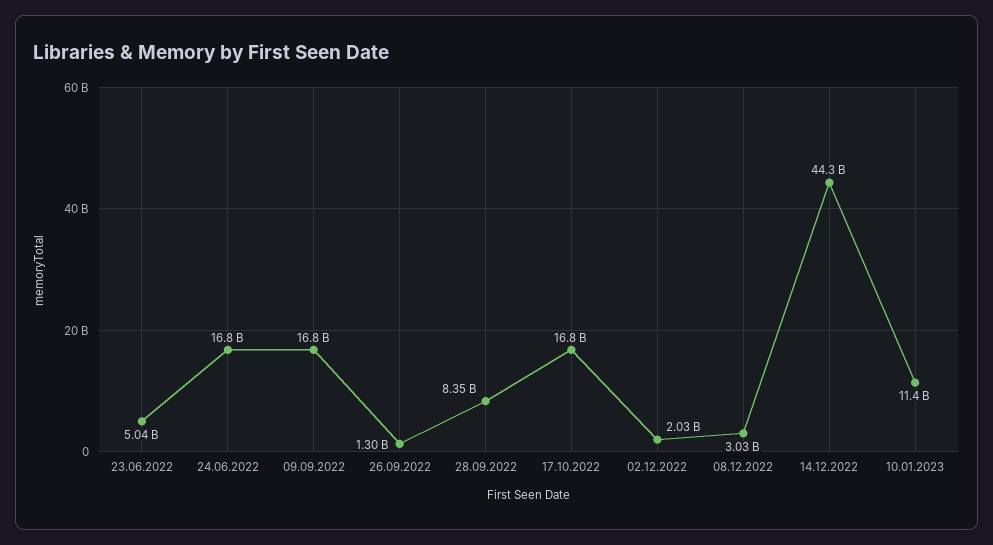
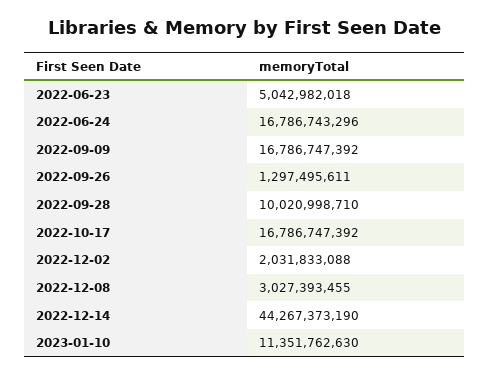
  {
    "23.06.2022": 5042982018,
    "24.06.2022": 16786743296,
    "09.09.2022": 16786747392,
    "26.09.2022": 1297495611,
-   "28.09.2022": 8350000000,
+   "28.09.2022": 10020998710,
    "17.10.2022": 16786747392,
    "02.12.2022": 2031833088,
    "08.12.2022": 3027393455,
    "14.12.2022": 44267373190,
    "10.01.2023": 11351762630
  }

